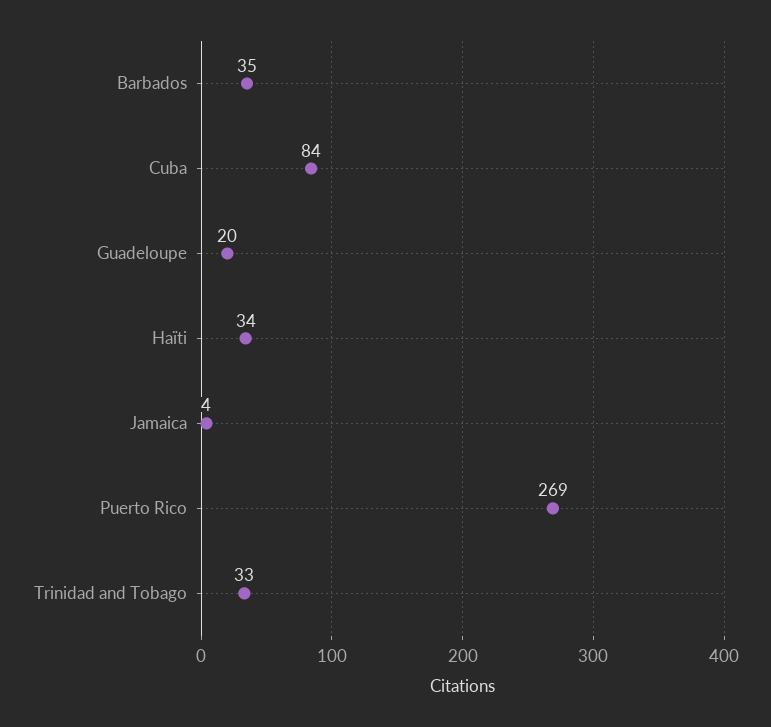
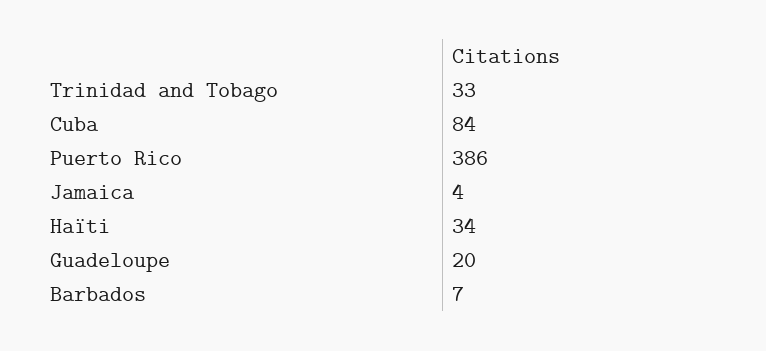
  {
-   "Barbados": 35,
+   "Barbados": 7,
    "Cuba": 84,
    "Guadeloupe": 20,
    "Haïti": 34,
    "Jamaica": 4,
-   "Puerto Rico": 269,
+   "Puerto Rico": 386,
    "Trinidad and Tobago": 33
  }

